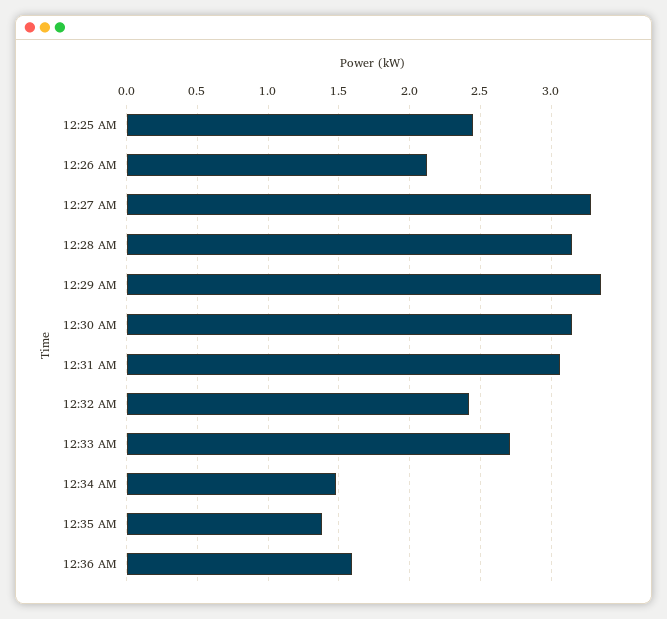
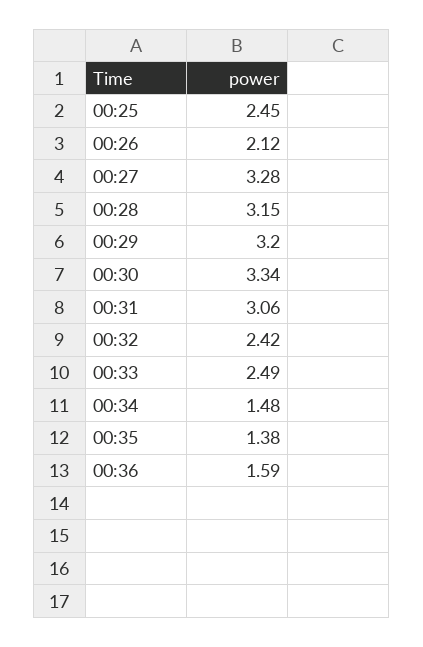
  {
    "12:25 AM": 2.45,
    "12:26 AM": 2.12,
    "12:27 AM": 3.28,
    "12:28 AM": 3.15,
-   "12:29 AM": 3.35,
+   "12:29 AM": 3.2,
-   "12:30 AM": 3.15,
+   "12:30 AM": 3.34,
    "12:31 AM": 3.06,
    "12:32 AM": 2.42,
-   "12:33 AM": 2.7,
+   "12:33 AM": 2.49,
    "12:34 AM": 1.48,
    "12:35 AM": 1.38,
    "12:36 AM": 1.59
  }

